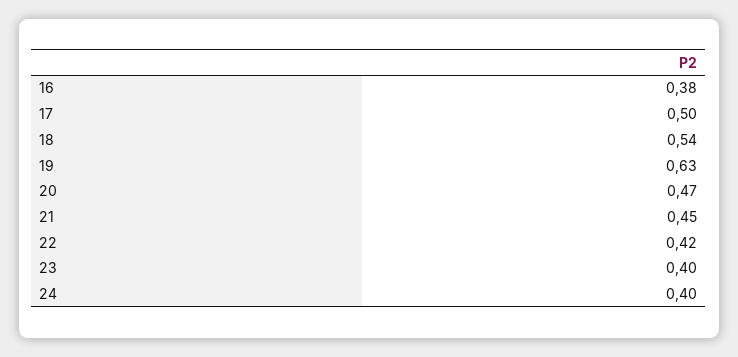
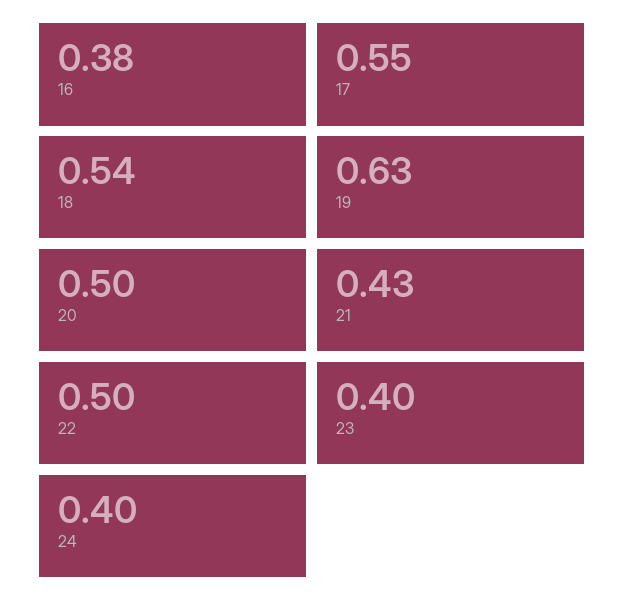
  {
    "16": 0.38,
-   "17": 0.5,
+   "17": 0.55,
    "18": 0.54,
    "19": 0.63,
-   "20": 0.47,
+   "20": 0.5,
-   "21": 0.45,
+   "21": 0.43,
-   "22": 0.42,
+   "22": 0.5,
    "23": 0.4,
    "24": 0.4
  }

